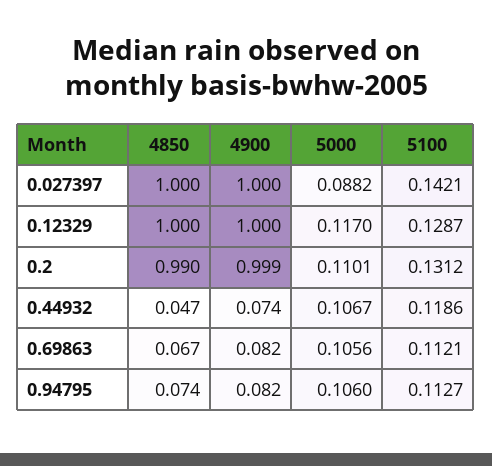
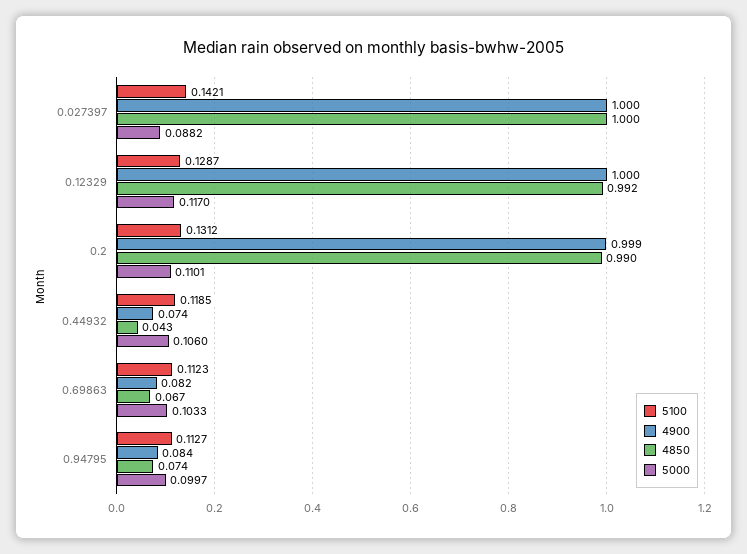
  {
    "4850": {
      "0.027397": 1,
-     "0.12329": 1,
+     "0.12329": 0.992,
      "0.2": 0.99,
-     "0.44932": 0.047,
+     "0.44932": 0.043,
      "0.69863": 0.067,
      "0.94795": 0.074
    },
    "4900": {
      "0.027397": 1,
      "0.12329": 1,
      "0.2": 0.999,
      "0.44932": 0.074,
      "0.69863": 0.082,
-     "0.94795": 0.082
+     "0.94795": 0.084
    },
    "5000": {
      "0.027397": 0.0882,
      "0.12329": 0.117,
      "0.2": 0.1101,
-     "0.44932": 0.1067,
+     "0.44932": 0.106,
-     "0.69863": 0.1056,
+     "0.69863": 0.1033,
-     "0.94795": 0.106
+     "0.94795": 0.0997
    },
    "5100": {
      "0.027397": 0.1421,
      "0.12329": 0.1287,
      "0.2": 0.1312,
-     "0.44932": 0.1186,
+     "0.44932": 0.1185,
-     "0.69863": 0.1121,
+     "0.69863": 0.1123,
      "0.94795": 0.1127
    }
  }

